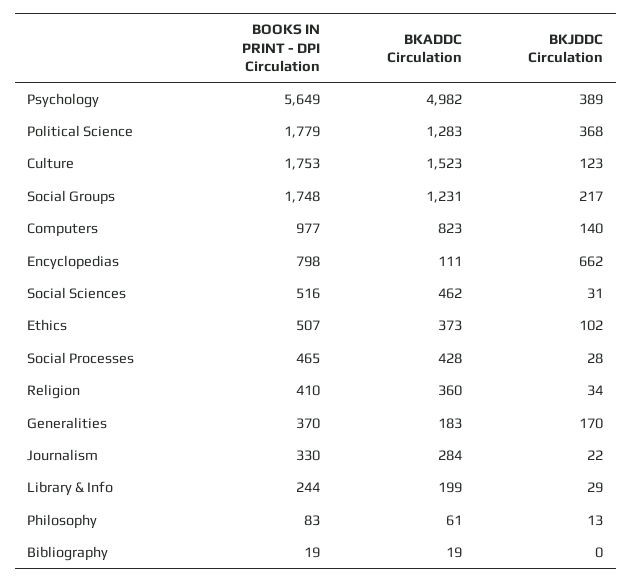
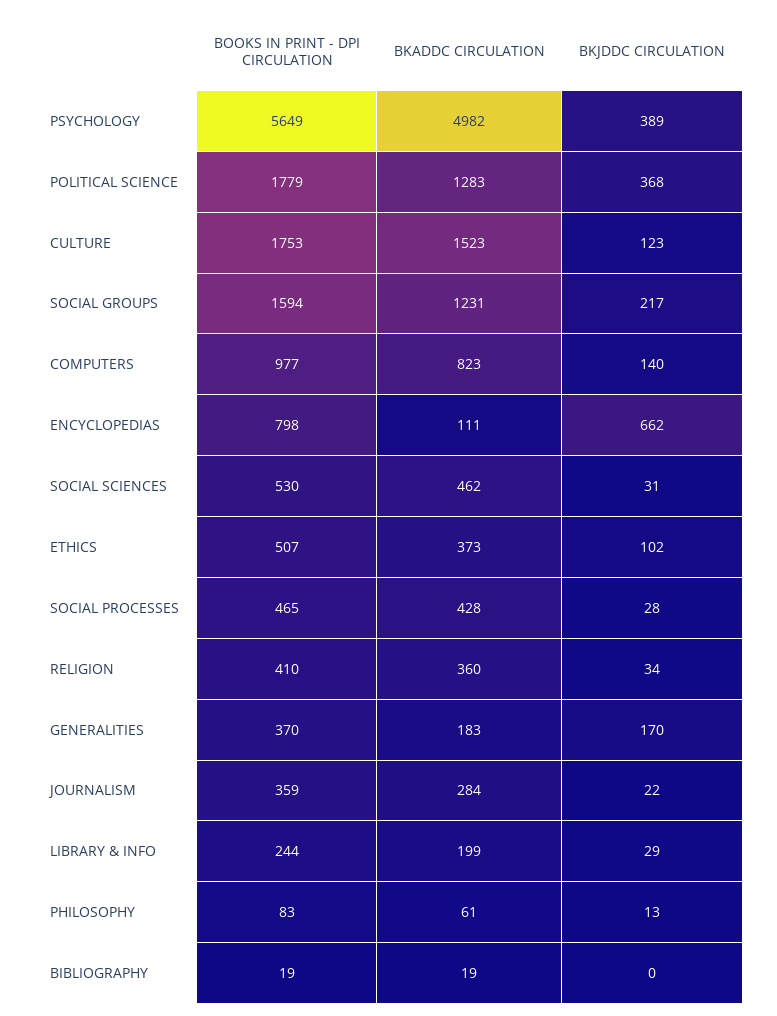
  {
    "BOOKS IN PRINT - DPI Circulation": {
      "Psychology": 5649,
      "Political Science": 1779,
      "Culture": 1753,
-     "Social Groups": 1748,
+     "Social Groups": 1594,
      "Computers": 977,
      "Encyclopedias": 798,
-     "Social Sciences": 516,
+     "Social Sciences": 530,
      "Ethics": 507,
      "Social Processes": 465,
      "Religion": 410,
      "Generalities": 370,
-     "Journalism": 330,
+     "Journalism": 359,
      "Library & Info": 244,
      "Philosophy": 83,
      "Bibliography": 19
    },
    "BKADDC Circulation": {
      "Psychology": 4982,
      "Political Science": 1283,
      "Culture": 1523,
      "Social Groups": 1231,
      "Computers": 823,
      "Encyclopedias": 111,
      "Social Sciences": 462,
      "Ethics": 373,
      "Social Processes": 428,
      "Religion": 360,
      "Generalities": 183,
      "Journalism": 284,
      "Library & Info": 199,
      "Philosophy": 61,
      "Bibliography": 19
    },
    "BKJDDC Circulation": {
      "Psychology": 389,
      "Political Science": 368,
      "Culture": 123,
      "Social Groups": 217,
      "Computers": 140,
      "Encyclopedias": 662,
      "Social Sciences": 31,
      "Ethics": 102,
      "Social Processes": 28,
      "Religion": 34,
      "Generalities": 170,
      "Journalism": 22,
      "Library & Info": 29,
      "Philosophy": 13,
      "Bibliography": 0
    }
  }

